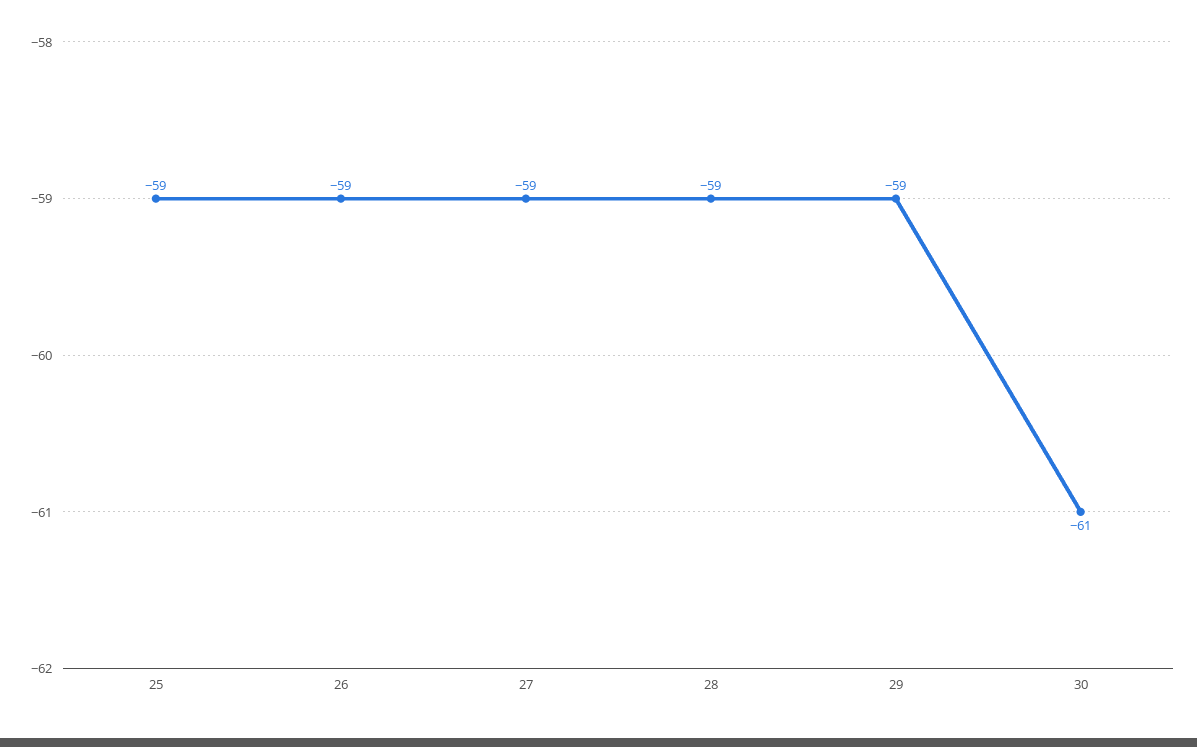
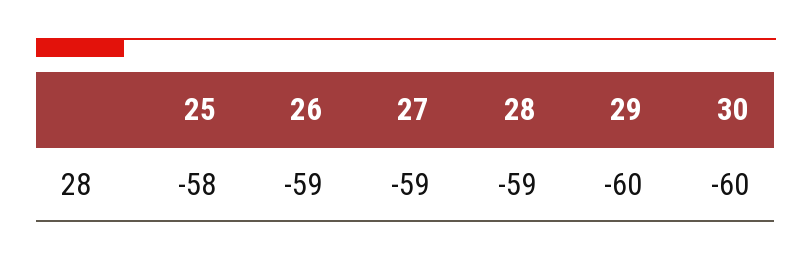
  {
-   "25": -59,
+   "25": -58,
    "26": -59,
    "27": -59,
    "28": -59,
-   "29": -59,
+   "29": -60,
-   "30": -61
+   "30": -60
  }

